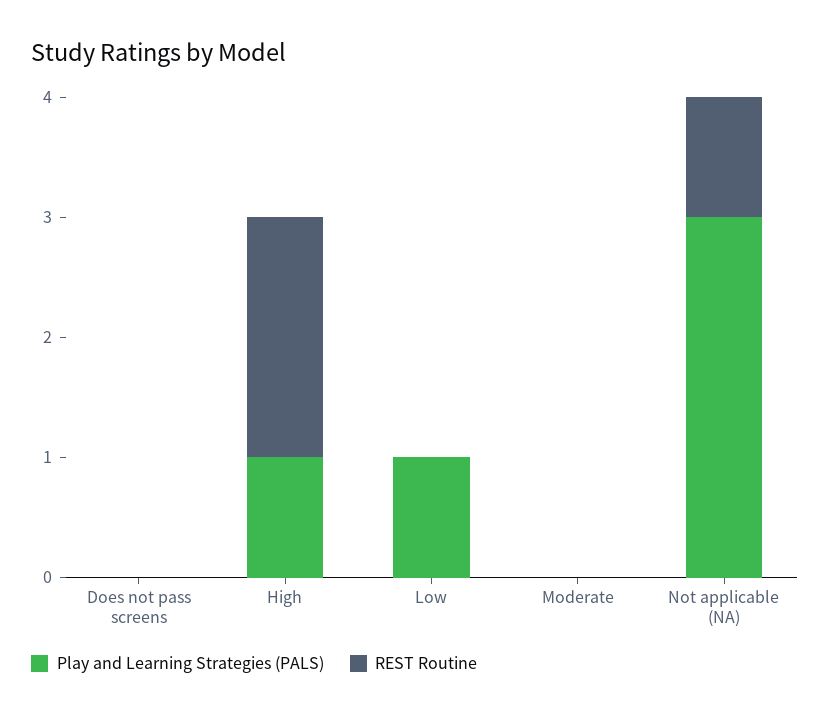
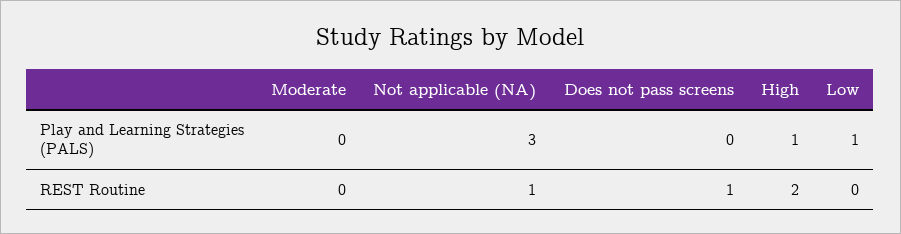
  {
    "Play and Learning Strategies (PALS)": {
      "Does not pass screens": 0,
      "High": 1,
      "Low": 1,
      "Moderate": 0,
      "Not applicable (NA)": 3
    },
    "REST Routine": {
-     "Does not pass screens": 0,
+     "Does not pass screens": 1,
      "High": 2,
      "Low": 0,
      "Moderate": 0,
      "Not applicable (NA)": 1
    }
  }

